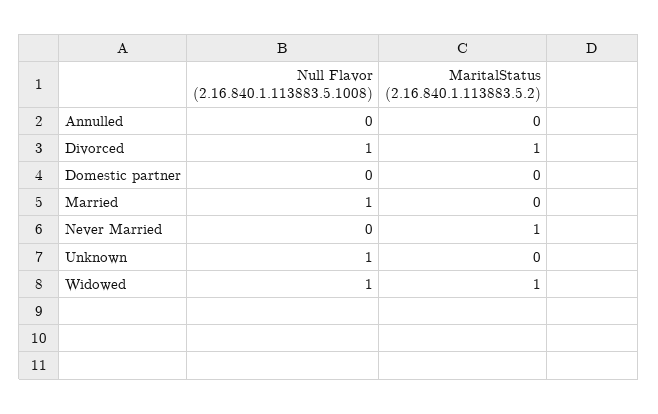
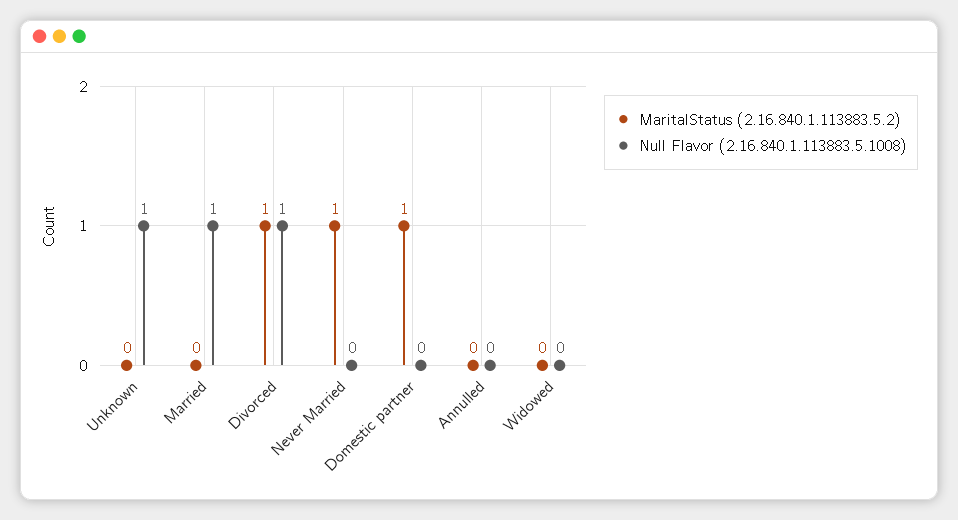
  {
    "Null Flavor (2.16.840.1.113883.5.1008)": {
      "Annulled": 0,
      "Divorced": 1,
      "Domestic partner": 0,
      "Married": 1,
      "Never Married": 0,
      "Unknown": 1,
-     "Widowed": 1
+     "Widowed": 0
    },
    "MaritalStatus (2.16.840.1.113883.5.2)": {
      "Annulled": 0,
      "Divorced": 1,
-     "Domestic partner": 0,
+     "Domestic partner": 1,
      "Married": 0,
      "Never Married": 1,
      "Unknown": 0,
-     "Widowed": 1
+     "Widowed": 0
    }
  }

